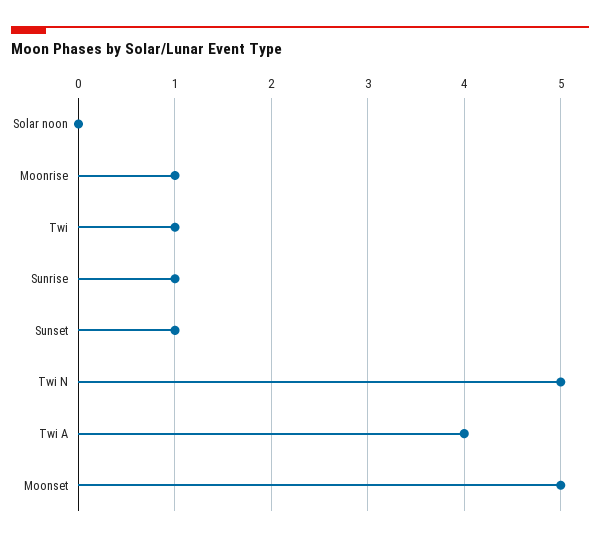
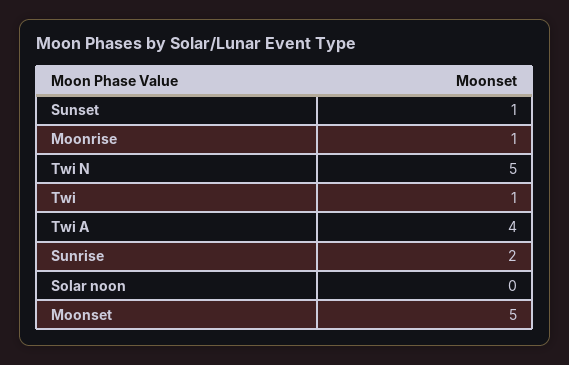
  {
    "Solar noon": 0,
    "Moonrise": 1,
    "Twi": 1,
-   "Sunrise": 1,
+   "Sunrise": 2,
    "Sunset": 1,
    "Twi N": 5,
    "Twi A": 4,
    "Moonset": 5
  }

